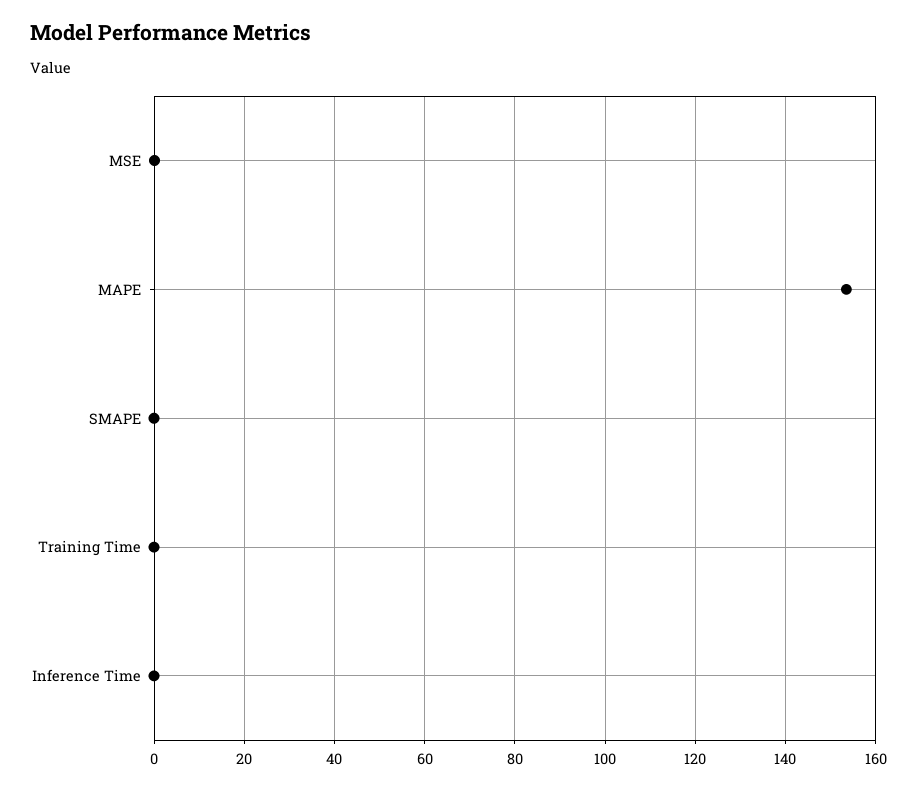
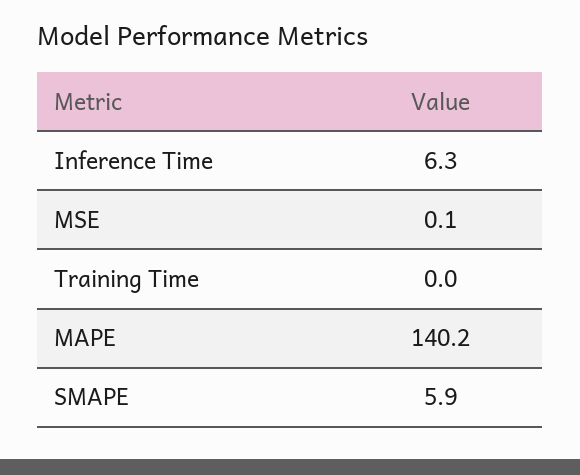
  {
    "MSE": 0.1,
-   "MAPE": 154,
+   "MAPE": 140.2,
-   "SMAPE": 0,
+   "SMAPE": 5.9,
    "Training Time": 0,
-   "Inference Time": 0
+   "Inference Time": 6.3
  }

